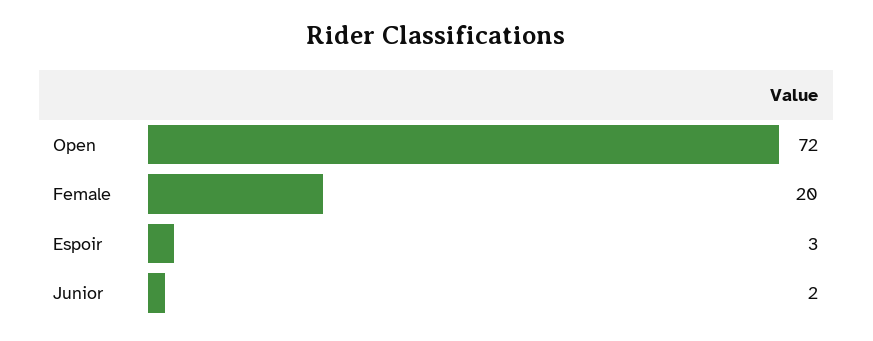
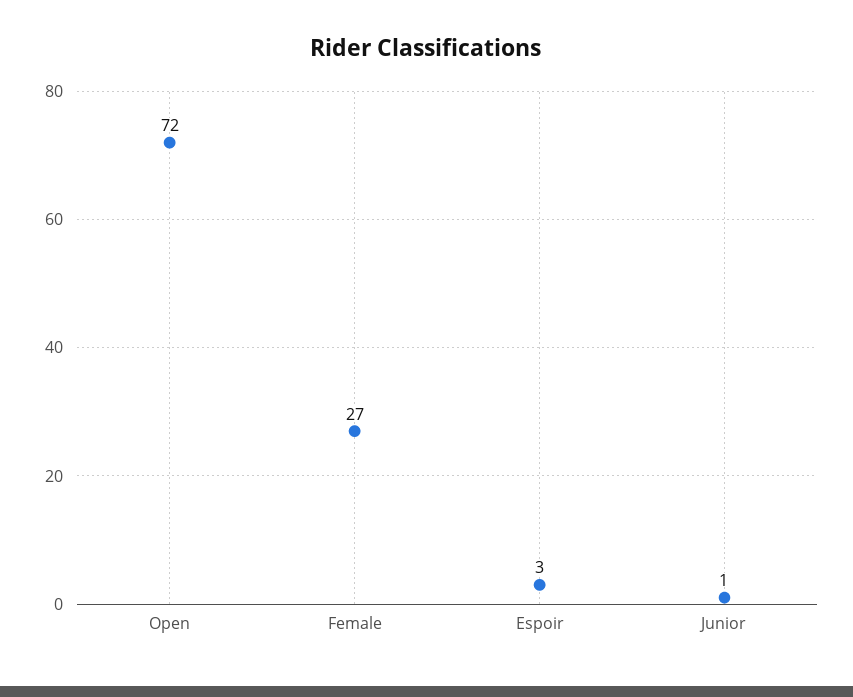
  {
    "Open": 72,
-   "Female": 20,
+   "Female": 27,
    "Espoir": 3,
-   "Junior": 2
+   "Junior": 1
  }

